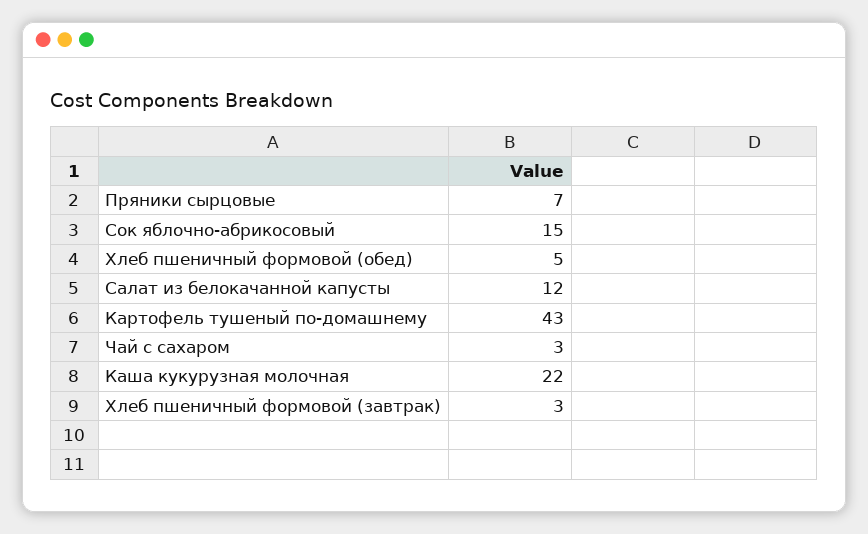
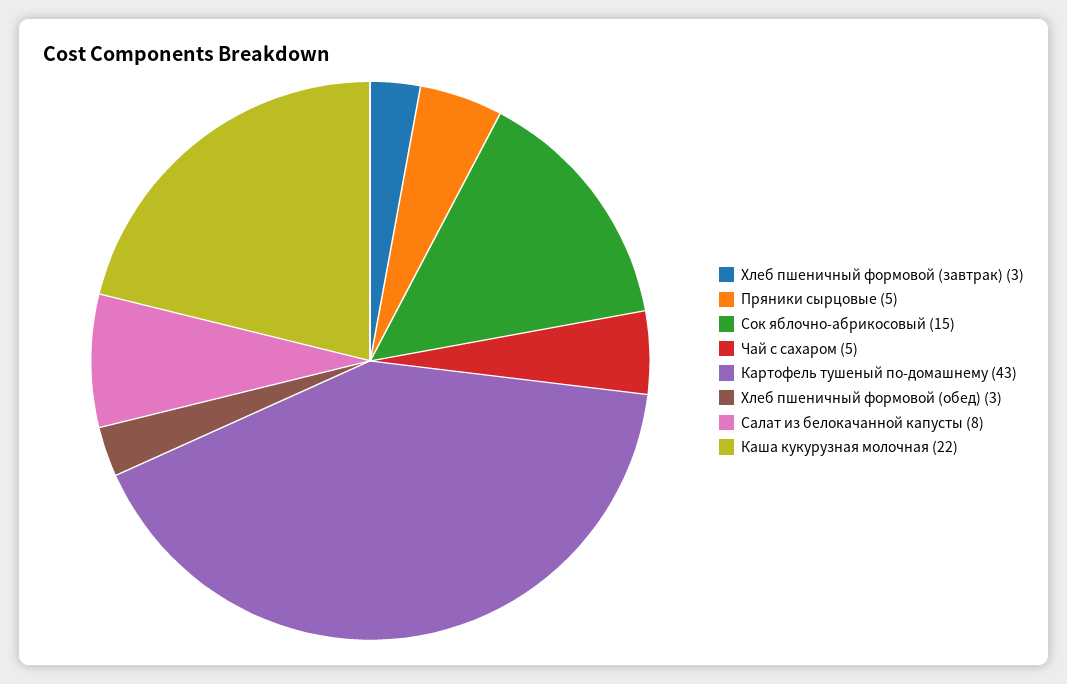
  {
-   "Пряники сырцовые": 7,
+   "Пряники сырцовые": 5,
    "Сок яблочно-абрикосовый": 15,
-   "Хлеб пшеничный формовой (обед)": 5,
+   "Хлеб пшеничный формовой (обед)": 3,
-   "Салат из белокачанной капусты": 12,
+   "Салат из белокачанной капусты": 8,
    "Картофель тушеный по-домашнему": 43,
-   "Чай с сахаром": 3,
+   "Чай с сахаром": 5,
    "Каша кукурузная молочная": 22,
    "Хлеб пшеничный формовой (завтрак)": 3
  }

